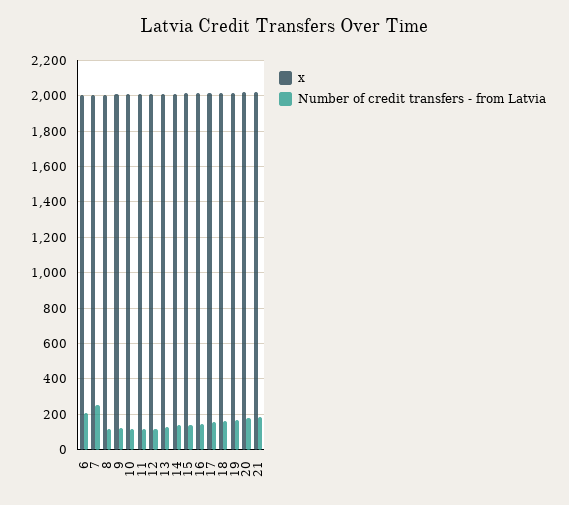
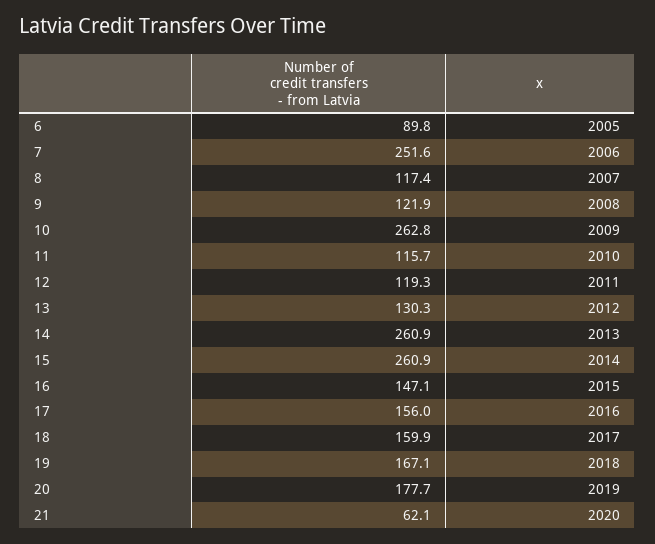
  {
    "x": {
      "6": 2005,
      "7": 2006,
      "8": 2007,
      "9": 2008,
      "10": 2009,
      "11": 2010,
      "12": 2011,
      "13": 2012,
      "14": 2013,
      "15": 2014,
      "16": 2015,
      "17": 2016,
      "18": 2017,
      "19": 2018,
      "20": 2019,
      "21": 2020
    },
    "Number of credit transfers - from Latvia": {
-     "6": 200,
+     "6": 89.8,
      "7": 251.6,
      "8": 117.4,
      "9": 121.9,
-     "10": 100,
+     "10": 262.8,
      "11": 115.7,
      "12": 119.3,
      "13": 130.3,
-     "14": 150,
+     "14": 260.9,
-     "15": 150,
+     "15": 260.9,
      "16": 147.1,
      "17": 156,
      "18": 159.9,
      "19": 167.1,
      "20": 177.7,
-     "21": 200
+     "21": 62.1
    }
  }

